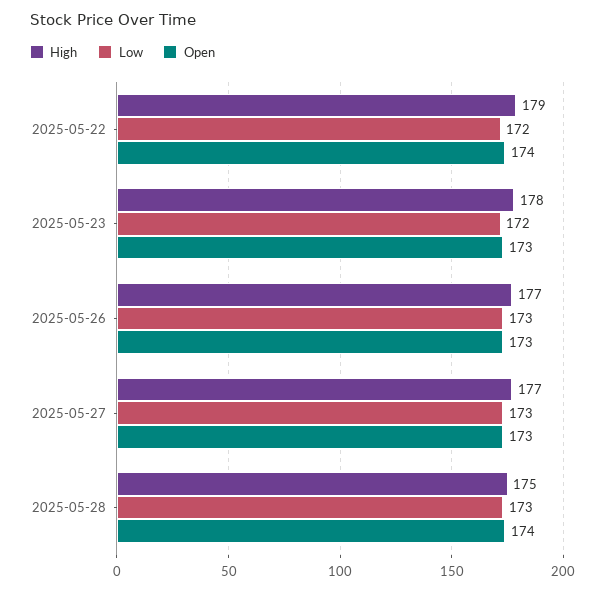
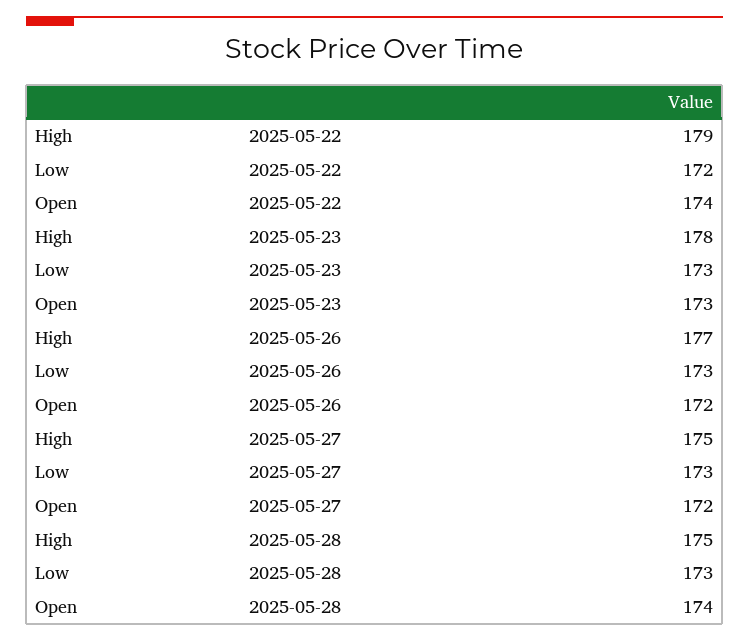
  {
    "High": {
      "2025-05-22": 179,
      "2025-05-23": 178,
      "2025-05-26": 177,
-     "2025-05-27": 177,
+     "2025-05-27": 175,
      "2025-05-28": 175
    },
    "Low": {
      "2025-05-22": 172,
-     "2025-05-23": 172,
+     "2025-05-23": 173,
      "2025-05-26": 173,
      "2025-05-27": 173,
      "2025-05-28": 173
    },
    "Open": {
      "2025-05-22": 174,
      "2025-05-23": 173,
-     "2025-05-26": 173,
+     "2025-05-26": 172,
-     "2025-05-27": 173,
+     "2025-05-27": 172,
      "2025-05-28": 174
    }
  }

